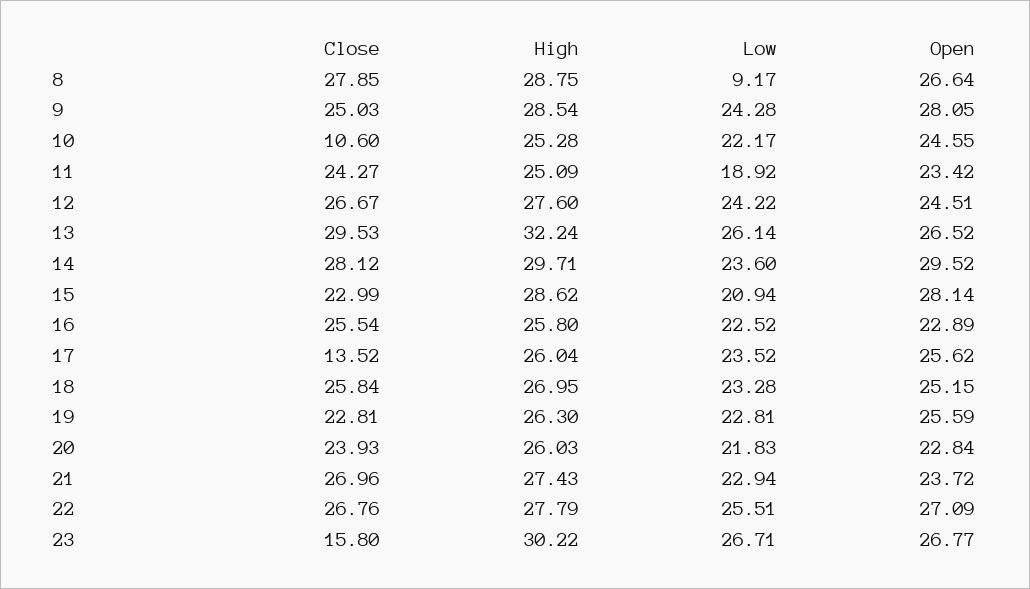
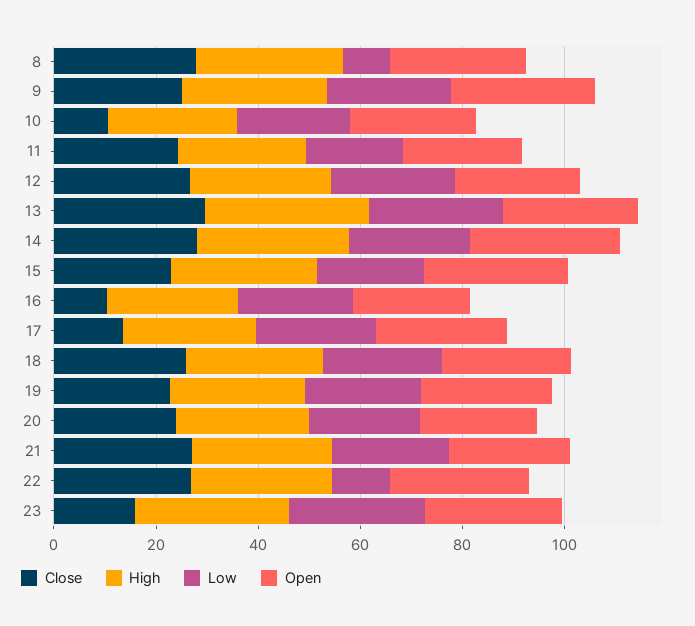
  {
    "Close": {
      "8": 27.85,
      "9": 25.03,
      "10": 10.6,
      "11": 24.27,
      "12": 26.67,
      "13": 29.53,
      "14": 28.12,
      "15": 22.99,
-     "16": 25.54,
+     "16": 10,
      "17": 13.52,
      "18": 25.84,
      "19": 22.81,
      "20": 23.93,
      "21": 26.96,
      "22": 26.76,
      "23": 15.8
    },
    "High": {
      "8": 28.75,
      "9": 28.54,
      "10": 25.28,
      "11": 25.09,
      "12": 27.6,
      "13": 32.24,
      "14": 29.71,
      "15": 28.62,
      "16": 25.8,
      "17": 26.04,
      "18": 26.95,
      "19": 26.3,
      "20": 26.03,
      "21": 27.43,
      "22": 27.79,
      "23": 30.22
    },
    "Low": {
      "8": 9.17,
      "9": 24.28,
      "10": 22.17,
      "11": 18.92,
      "12": 24.22,
      "13": 26.14,
      "14": 23.6,
      "15": 20.94,
      "16": 22.52,
      "17": 23.52,
      "18": 23.28,
      "19": 22.81,
      "20": 21.83,
      "21": 22.94,
-     "22": 25.51,
+     "22": 10,
      "23": 26.71
    },
    "Open": {
      "8": 26.64,
      "9": 28.05,
      "10": 24.55,
      "11": 23.42,
      "12": 24.51,
      "13": 26.52,
      "14": 29.52,
      "15": 28.14,
      "16": 22.89,
      "17": 25.62,
      "18": 25.15,
      "19": 25.59,
      "20": 22.84,
      "21": 23.72,
      "22": 27.09,
      "23": 26.77
    }
  }

